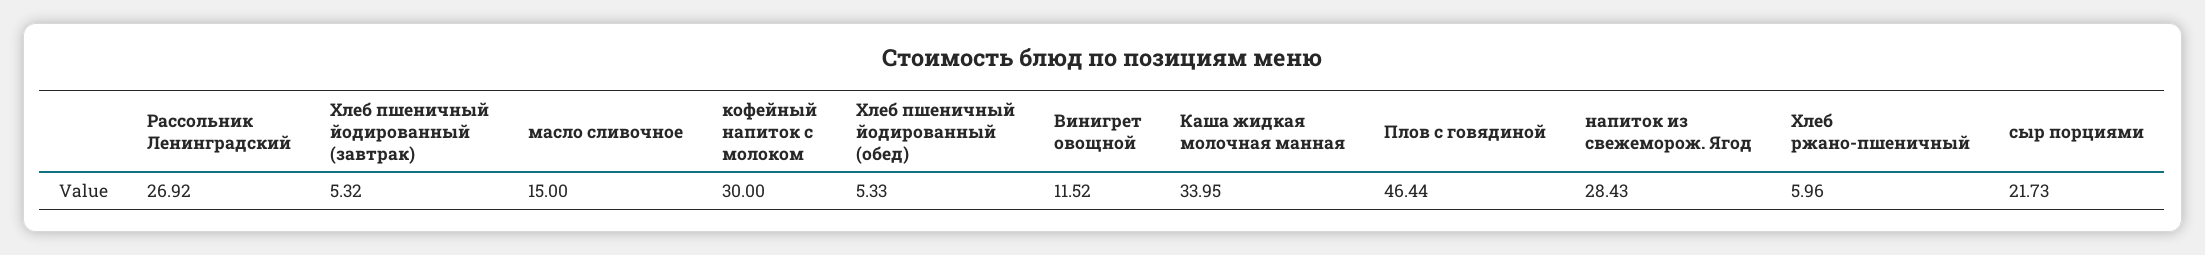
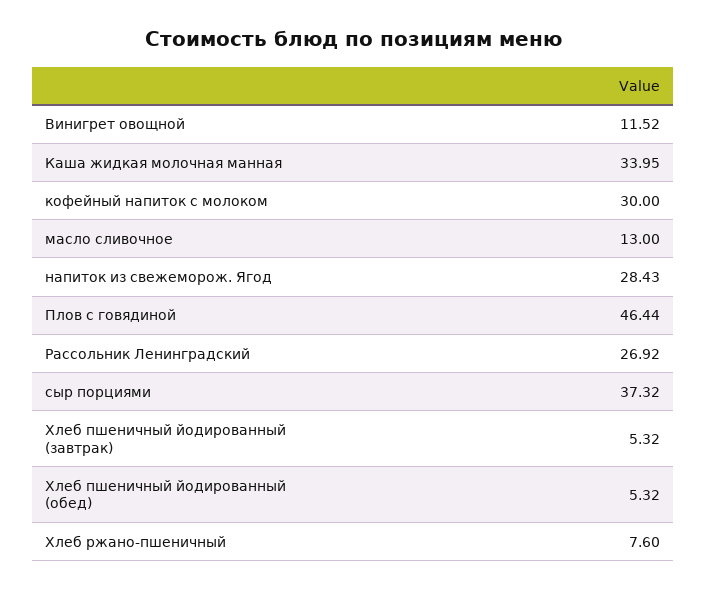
  {
    "Рассольник Ленинградский": 26.92,
    "Хлеб пшеничный йодированный (завтрак)": 5.32,
-   "масло сливочное": 15,
+   "масло сливочное": 13,
    "кофейный напиток с молоком": 30,
-   "Хлеб пшеничный йодированный (обед)": 5.33,
+   "Хлеб пшеничный йодированный (обед)": 5.32,
    "Винигрет овощной": 11.52,
    "Каша жидкая молочная манная": 33.95,
    "Плов с говядиной": 46.44,
    "напиток из свежеморож. Ягод": 28.43,
-   "Хлеб ржано-пшеничный": 5.96,
+   "Хлеб ржано-пшеничный": 7.6,
-   "сыр порциями": 21.73
+   "сыр порциями": 37.32
  }

